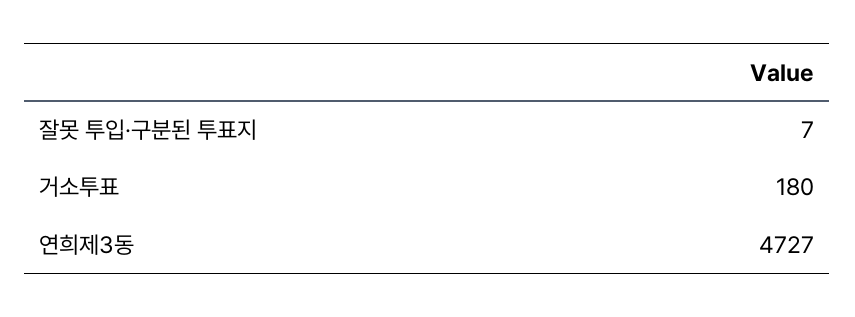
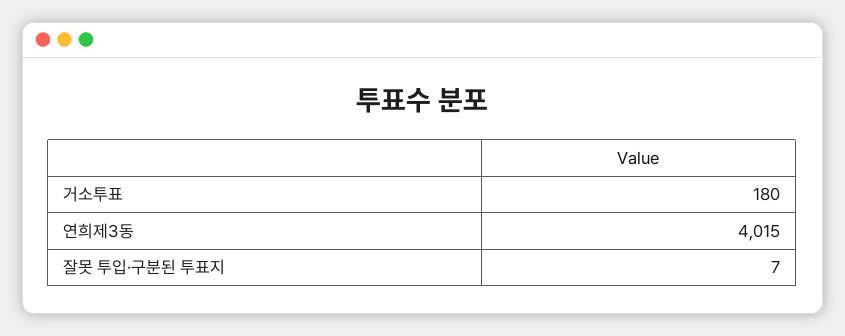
  {
    "잘못 투입·구분된 투표지": 7,
    "거소투표": 180,
-   "연희제3동": 4727
+   "연희제3동": 4015
  }

